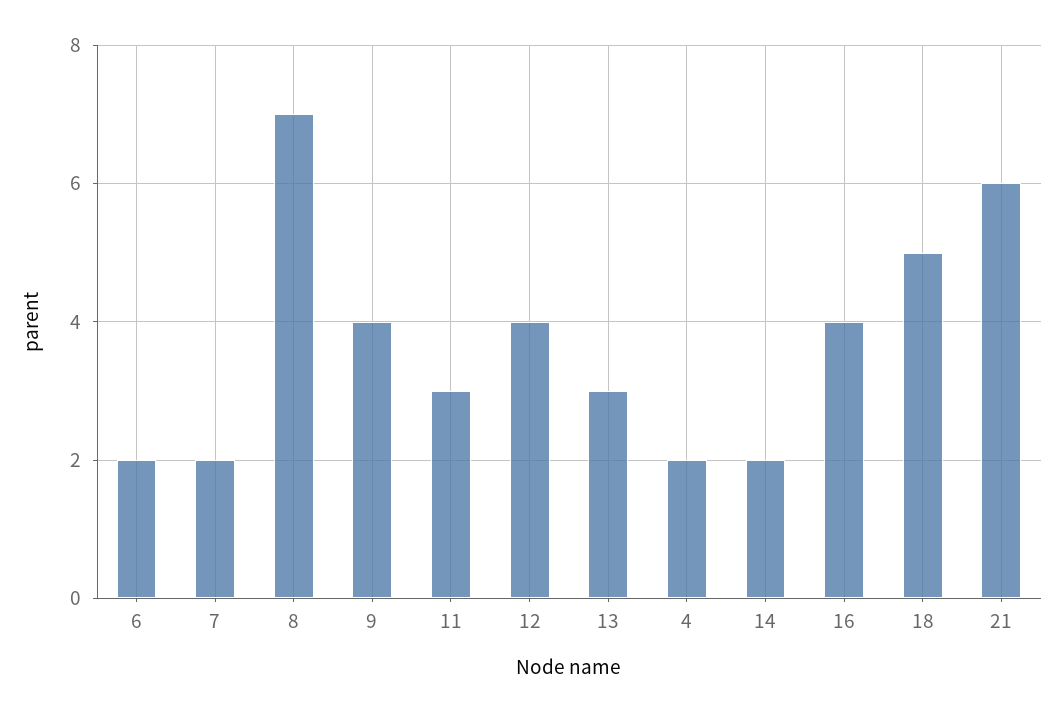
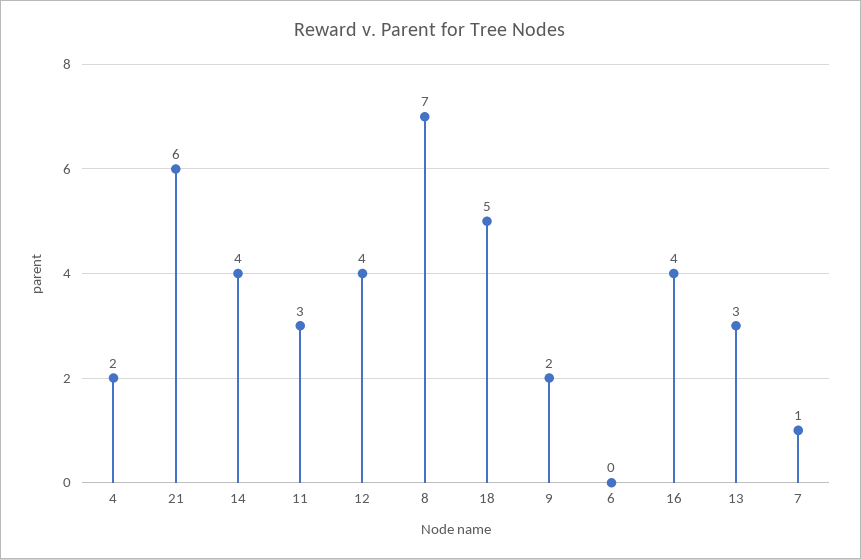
  {
-   "6": 2,
+   "6": 0,
-   "7": 2,
+   "7": 1,
    "8": 7,
-   "9": 4,
+   "9": 2,
    "11": 3,
    "12": 4,
    "13": 3,
    "4": 2,
-   "14": 2,
+   "14": 4,
    "16": 4,
    "18": 5,
    "21": 6
  }

